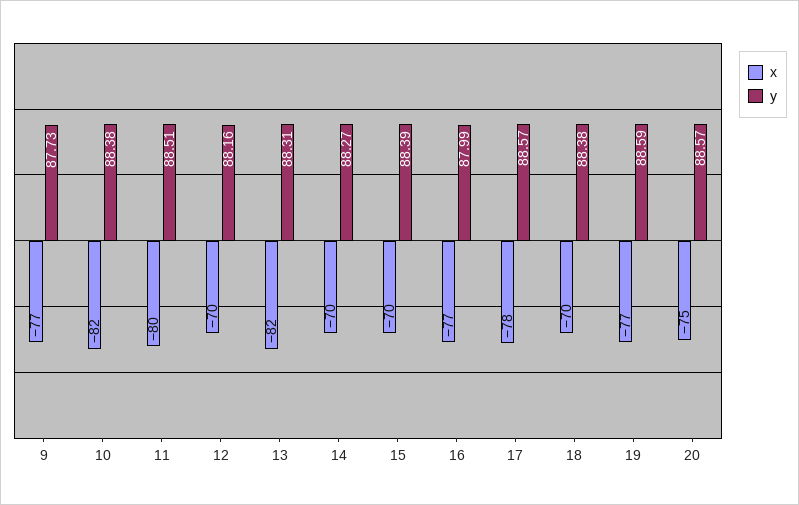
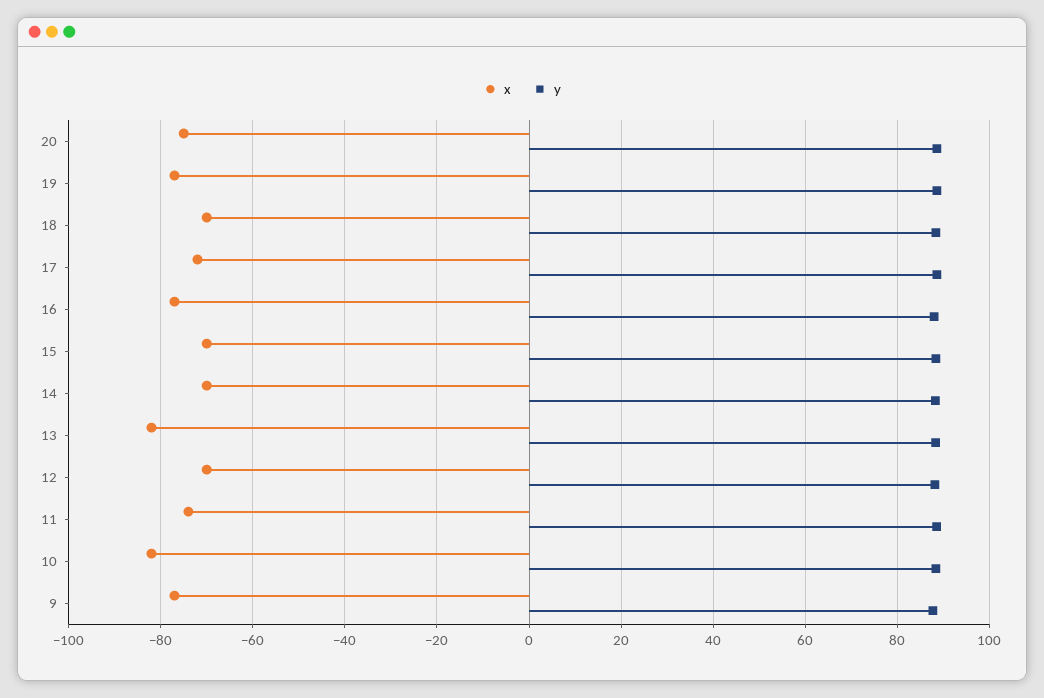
  {
    "x": {
      "9": -77,
      "10": -82,
-     "11": -80,
+     "11": -74,
      "12": -70,
      "13": -82,
      "14": -70,
      "15": -70,
      "16": -77,
-     "17": -78,
+     "17": -72,
      "18": -70,
      "19": -77,
      "20": -75
    },
    "y": {
      "9": 87.73,
      "10": 88.38,
      "11": 88.51,
      "12": 88.16,
      "13": 88.31,
      "14": 88.27,
      "15": 88.39,
      "16": 87.99,
      "17": 88.57,
      "18": 88.38,
      "19": 88.59,
      "20": 88.57
    }
  }

